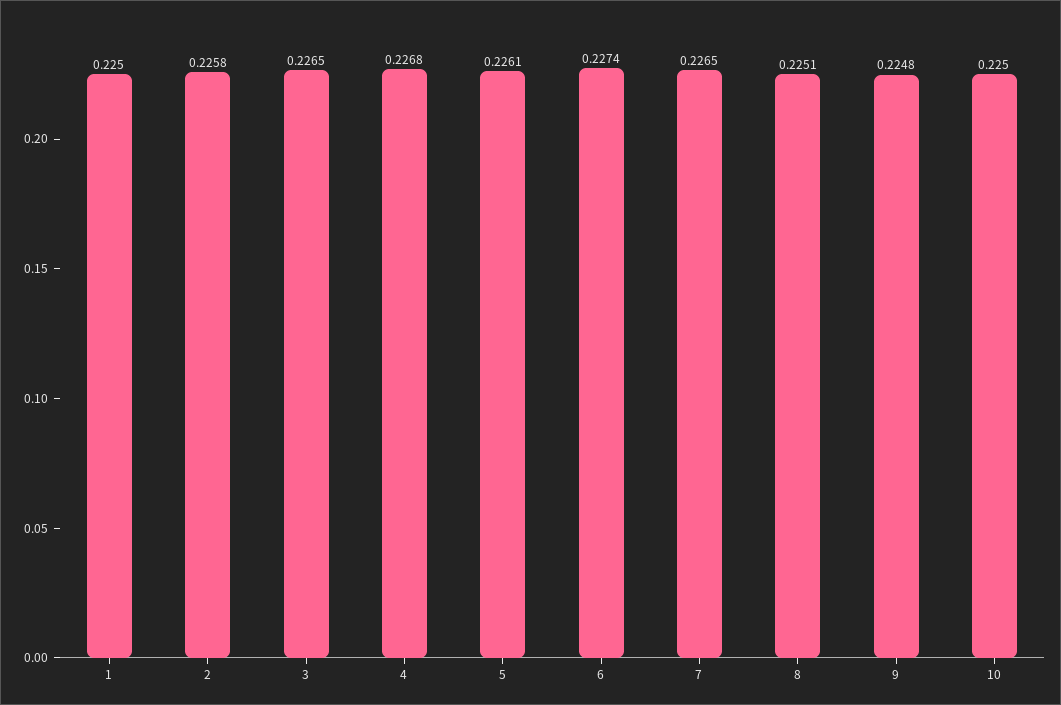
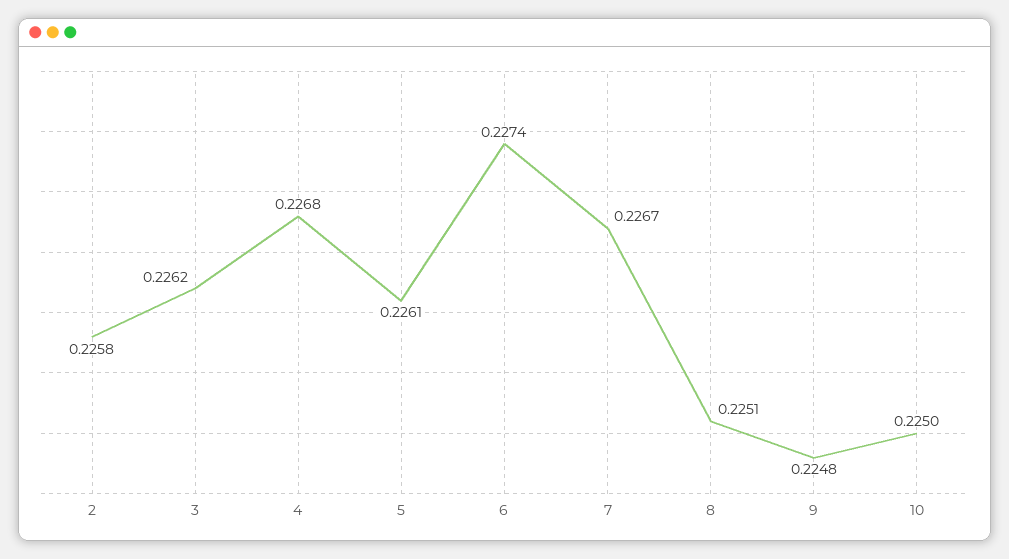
  {
-   "1": 0.225,
    "2": 0.2258,
-   "3": 0.2265,
+   "3": 0.2262,
    "4": 0.2268,
    "5": 0.2261,
    "6": 0.2274,
-   "7": 0.2265,
+   "7": 0.2267,
    "8": 0.2251,
    "9": 0.2248,
    "10": 0.225
  }

